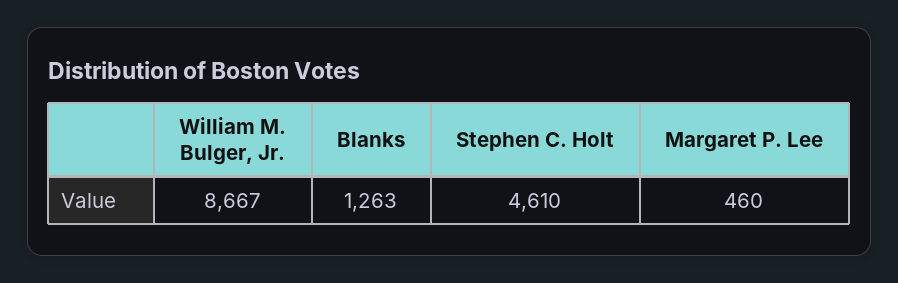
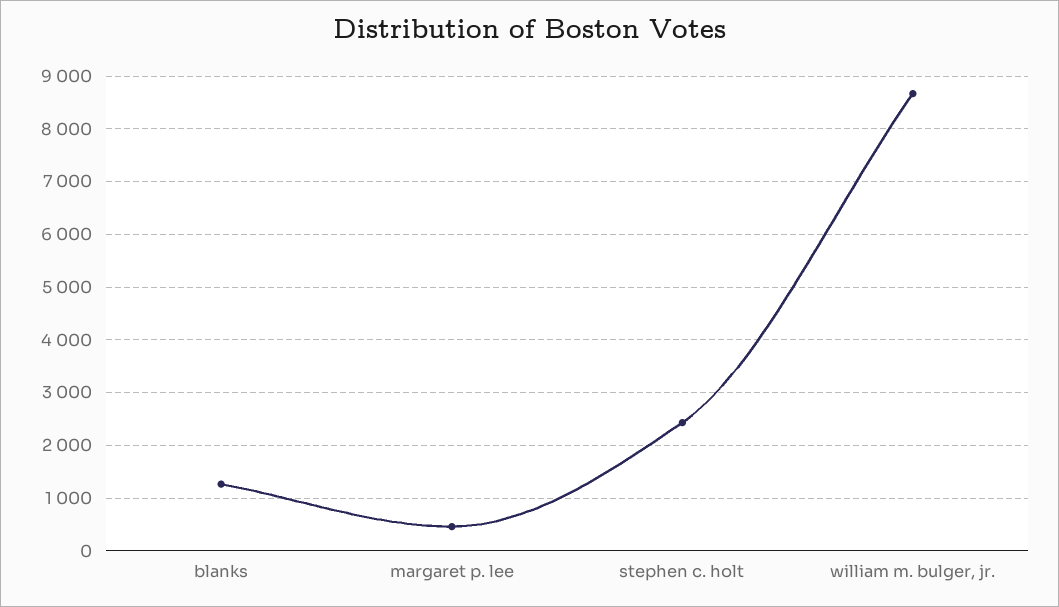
  {
    "William M. Bulger, Jr.": 8667,
    "Blanks": 1263,
-   "Stephen C. Holt": 4610,
+   "Stephen C. Holt": 2400,
    "Margaret P. Lee": 460
  }

